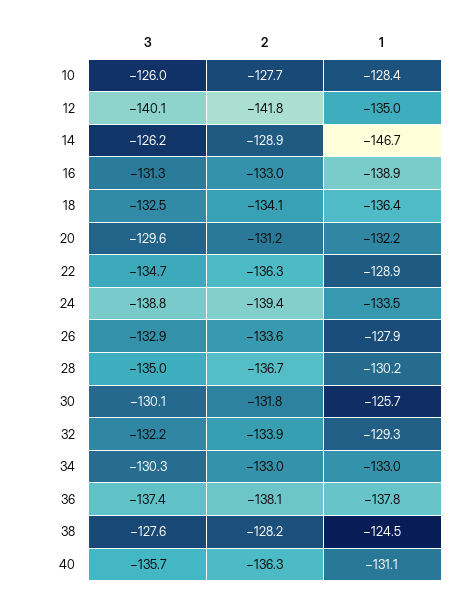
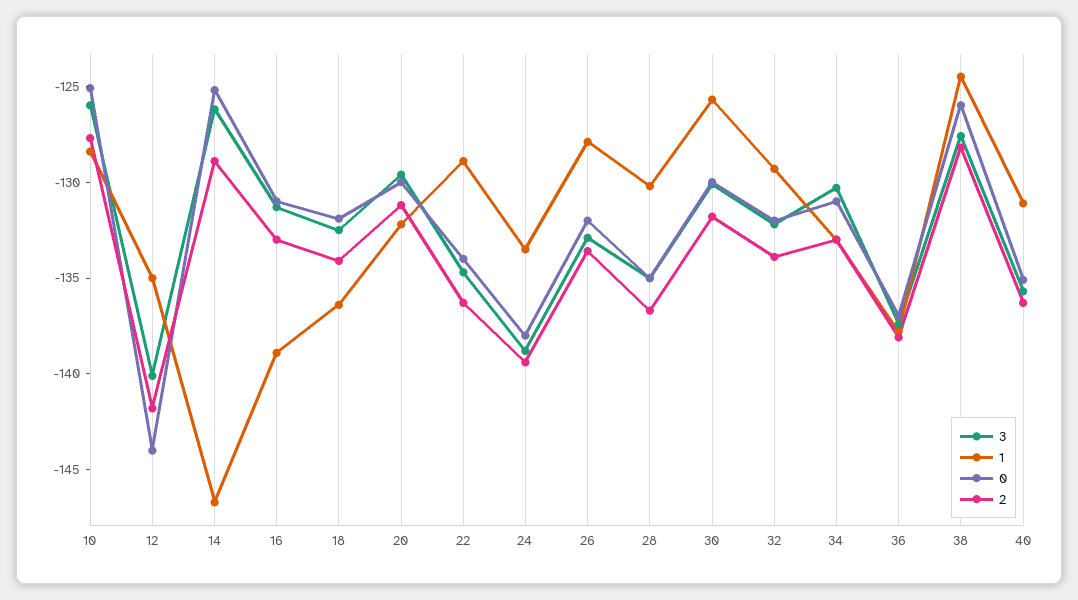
  {
    "3": {
      "10": -126,
      "12": -140.1,
      "14": -126.2,
      "16": -131.3,
      "18": -132.5,
      "20": -129.6,
      "22": -134.7,
      "24": -138.8,
      "26": -132.9,
      "28": -135,
      "30": -130.1,
      "32": -132.2,
      "34": -130.3,
      "36": -137.4,
      "38": -127.6,
      "40": -135.7
    },
    "2": {
      "10": -127.7,
      "12": -141.8,
      "14": -128.9,
      "16": -133,
      "18": -134.1,
      "20": -131.2,
      "22": -136.3,
      "24": -139.4,
      "26": -133.6,
      "28": -136.7,
      "30": -131.8,
      "32": -133.9,
      "34": -133,
      "36": -138.1,
      "38": -128.2,
      "40": -136.3
    },
    "1": {
      "10": -128.4,
      "12": -135,
      "14": -146.7,
      "16": -138.9,
      "18": -136.4,
      "20": -132.2,
      "22": -128.9,
      "24": -133.5,
      "26": -127.9,
      "28": -130.2,
      "30": -125.7,
      "32": -129.3,
      "34": -133,
      "36": -137.8,
      "38": -124.5,
      "40": -131.1
-   }
+   },
+   "0": {
+     "10": -125,
+     "12": -144,
+     "14": -125,
+     "16": -131,
+     "18": -132,
+     "20": -130,
+     "22": -134,
+     "24": -138,
+     "26": -132,
+     "28": -135,
+     "30": -130,
+     "32": -132,
+     "34": -131,
+     "36": -137,
+     "38": -126,
+     "40": -135
+   }
  }

